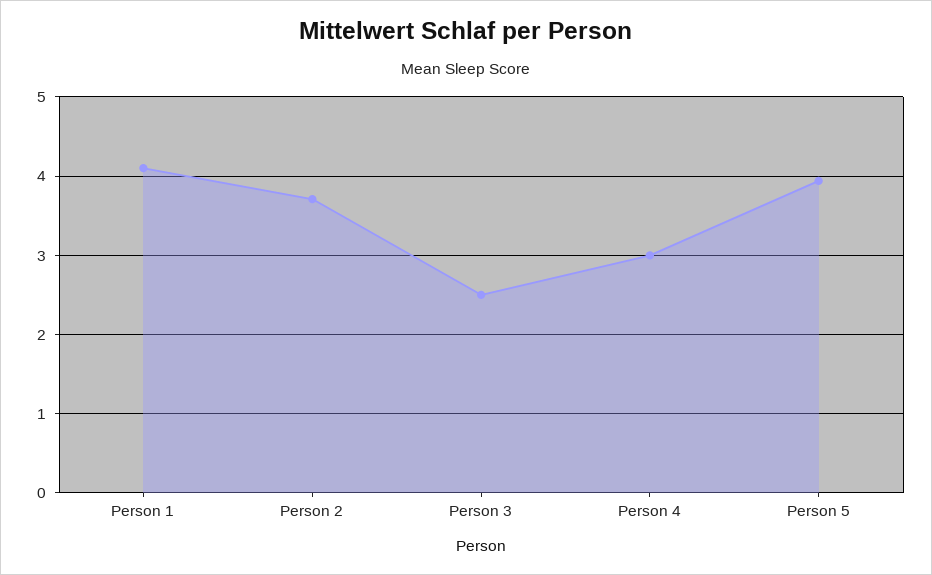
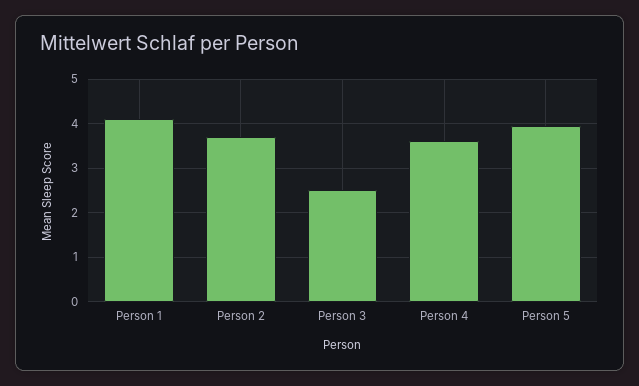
  {
    "Person 1": 4.1,
    "Person 2": 3.7,
    "Person 3": 2.5,
-   "Person 4": 3,
+   "Person 4": 3.6,
    "Person 5": 3.9
  }

